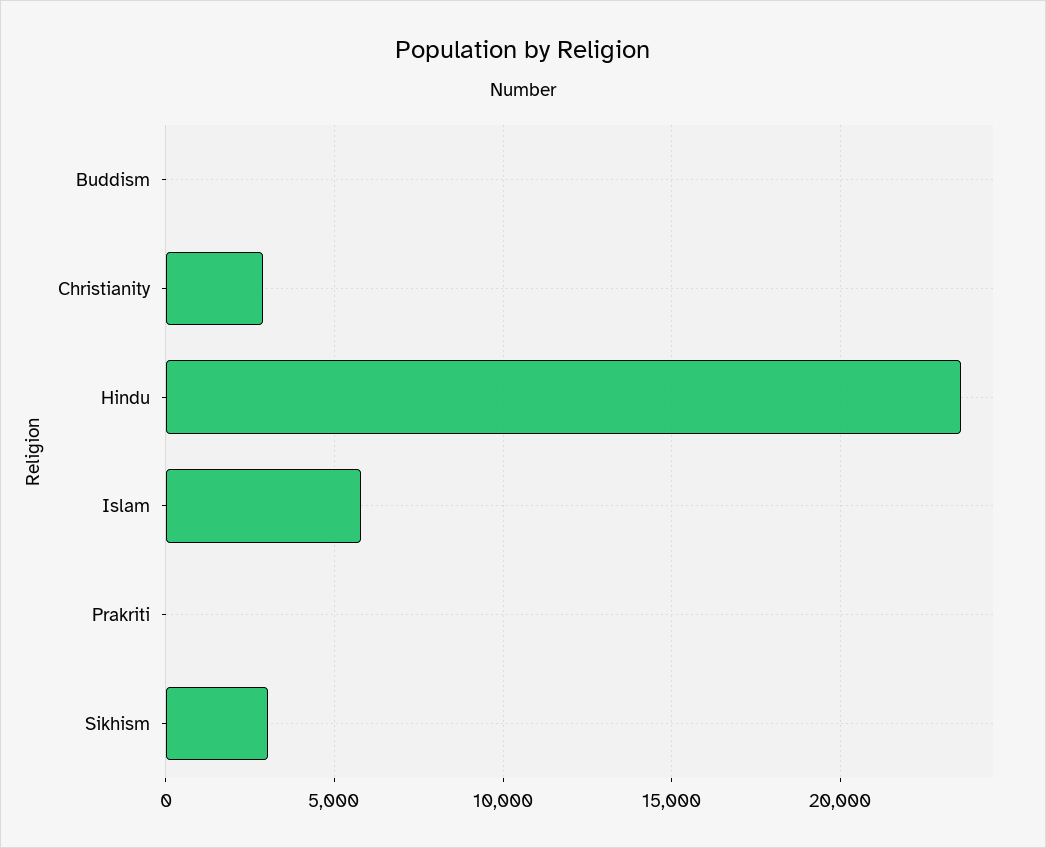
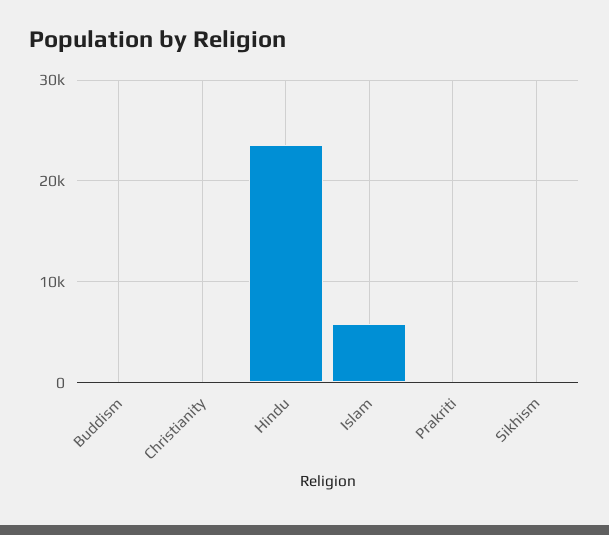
  {
    "Buddism": 0,
-   "Christianity": 3000,
+   "Christianity": 0,
    "Hindu": 23500,
    "Islam": 6000,
    "Prakriti": 0,
-   "Sikhism": 3000
+   "Sikhism": 0
  }

